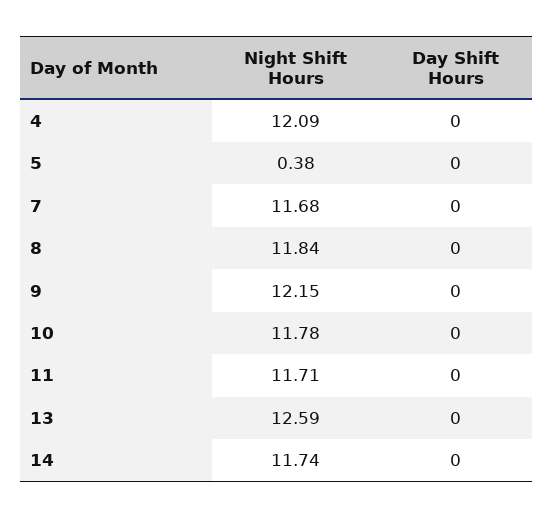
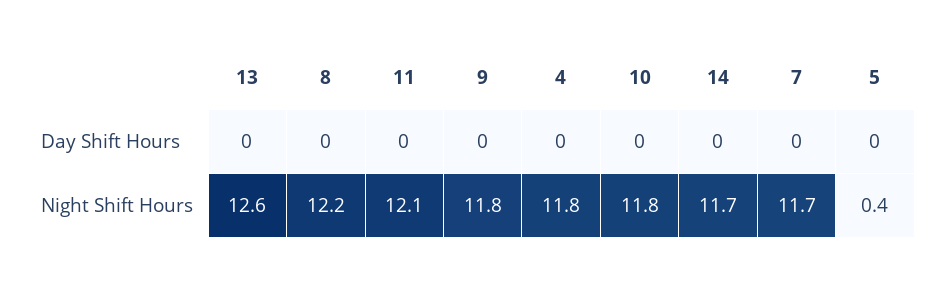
  {
    "Night Shift Hours": {
-     "4": 12.09,
+     "4": 11.8,
      "5": 0.38,
      "7": 11.68,
-     "8": 11.84,
+     "8": 12.2,
-     "9": 12.15,
+     "9": 11.8,
      "10": 11.78,
-     "11": 11.71,
+     "11": 12.1,
      "13": 12.59,
      "14": 11.74
    },
    "Day Shift Hours": {
      "4": 0,
      "5": 0,
      "7": 0,
      "8": 0,
      "9": 0,
      "10": 0,
      "11": 0,
      "13": 0,
      "14": 0
    }
  }

